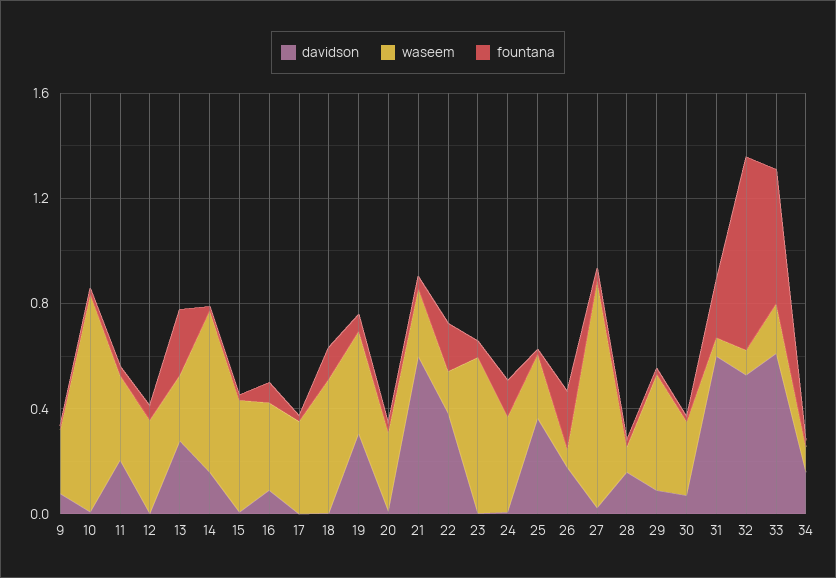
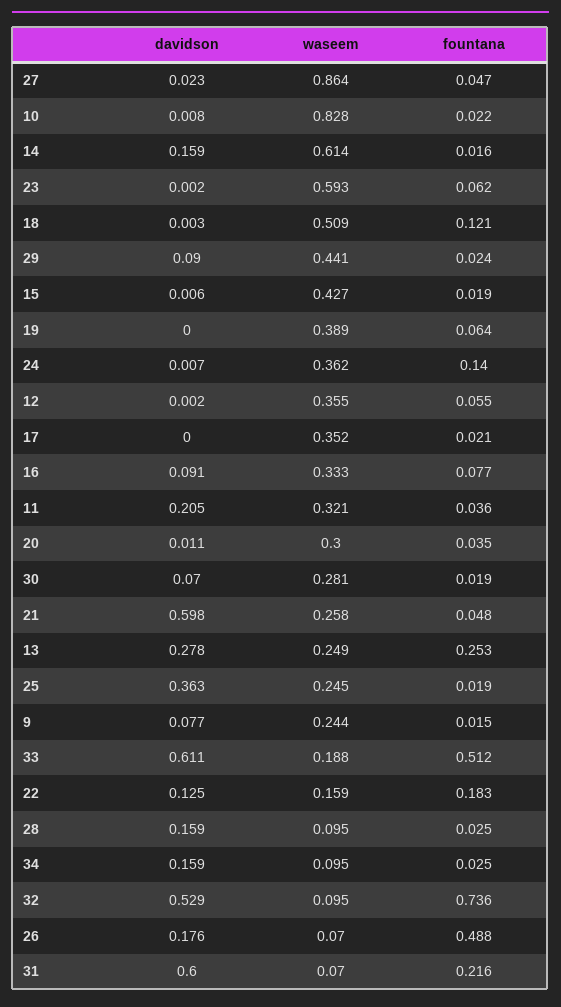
  {
    "davidson": {
      "9": 0.077,
      "10": 0.008,
      "11": 0.205,
      "12": 0.002,
      "13": 0.278,
      "14": 0.159,
      "15": 0.006,
      "16": 0.091,
      "17": 0,
      "18": 0.003,
-     "19": 0.3,
+     "19": 0,
      "20": 0.011,
      "21": 0.598,
-     "22": 0.4,
+     "22": 0.125,
      "23": 0.002,
      "24": 0.007,
      "25": 0.363,
      "26": 0.176,
      "27": 0.023,
      "28": 0.159,
      "29": 0.09,
      "30": 0.07,
      "31": 0.6,
      "32": 0.529,
      "33": 0.611,
      "34": 0.159
    },
    "waseem": {
      "9": 0.244,
      "10": 0.828,
      "11": 0.321,
      "12": 0.355,
      "13": 0.249,
      "14": 0.614,
      "15": 0.427,
      "16": 0.333,
      "17": 0.352,
      "18": 0.509,
      "19": 0.389,
      "20": 0.3,
      "21": 0.258,
      "22": 0.159,
      "23": 0.593,
      "24": 0.362,
      "25": 0.245,
      "26": 0.07,
      "27": 0.864,
      "28": 0.095,
      "29": 0.441,
      "30": 0.281,
      "31": 0.07,
      "32": 0.095,
      "33": 0.188,
      "34": 0.095
    },
    "fountana": {
      "9": 0.015,
      "10": 0.022,
      "11": 0.036,
      "12": 0.055,
      "13": 0.253,
      "14": 0.016,
      "15": 0.019,
      "16": 0.077,
      "17": 0.021,
      "18": 0.121,
      "19": 0.064,
      "20": 0.035,
      "21": 0.048,
      "22": 0.183,
      "23": 0.062,
      "24": 0.14,
      "25": 0.019,
-     "26": 0.2,
+     "26": 0.488,
      "27": 0.047,
      "28": 0.025,
      "29": 0.024,
      "30": 0.019,
      "31": 0.216,
      "32": 0.736,
      "33": 0.512,
      "34": 0.025
    }
  }

